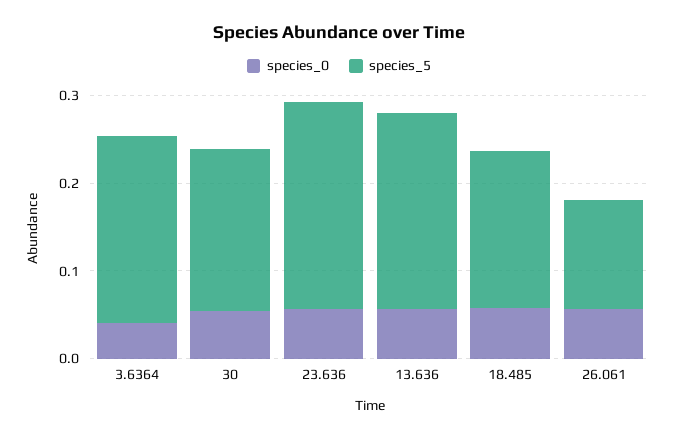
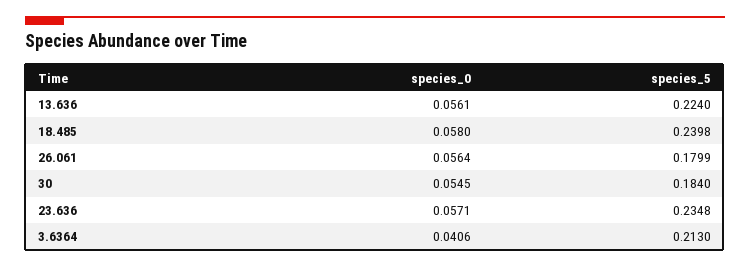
  {
    "species_0": {
      "3.6364": 0.0406,
      "30": 0.0545,
      "23.636": 0.0571,
      "13.636": 0.0561,
      "18.485": 0.058,
      "26.061": 0.0564
    },
    "species_5": {
      "3.6364": 0.213,
      "30": 0.184,
      "23.636": 0.2348,
      "13.636": 0.224,
-     "18.485": 0.18,
+     "18.485": 0.2398,
-     "26.061": 0.12
+     "26.061": 0.1799
    }
  }

